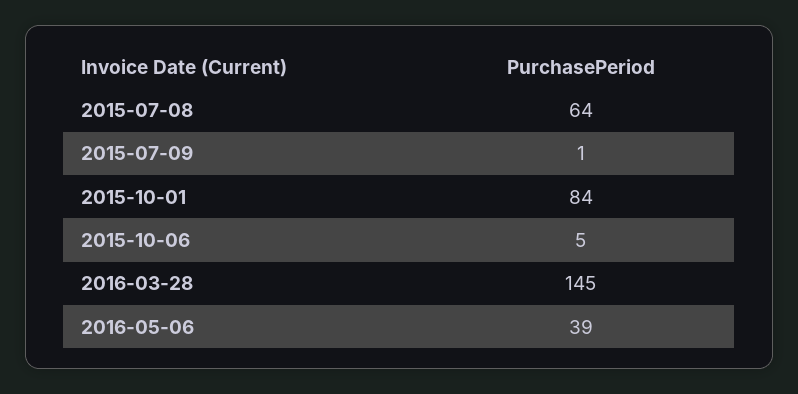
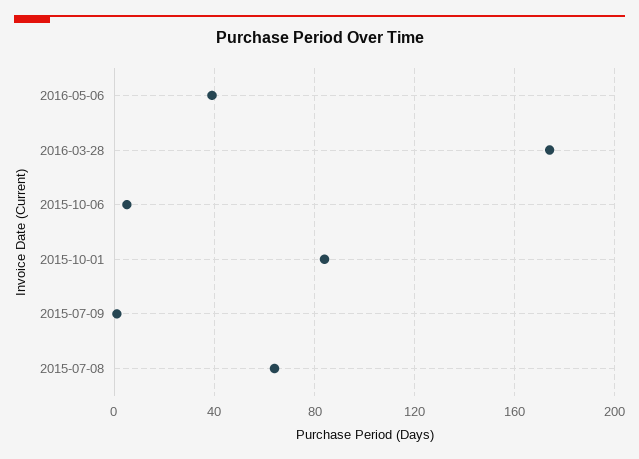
  {
    "2015-07-08": 64,
    "2015-07-09": 1,
    "2015-10-01": 84,
    "2015-10-06": 5,
-   "2016-03-28": 145,
+   "2016-03-28": 175,
    "2016-05-06": 39
  }

